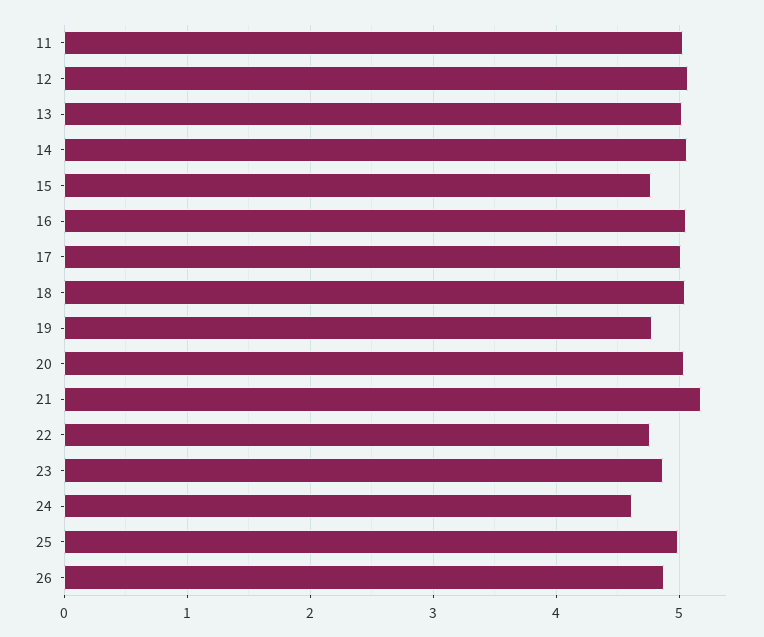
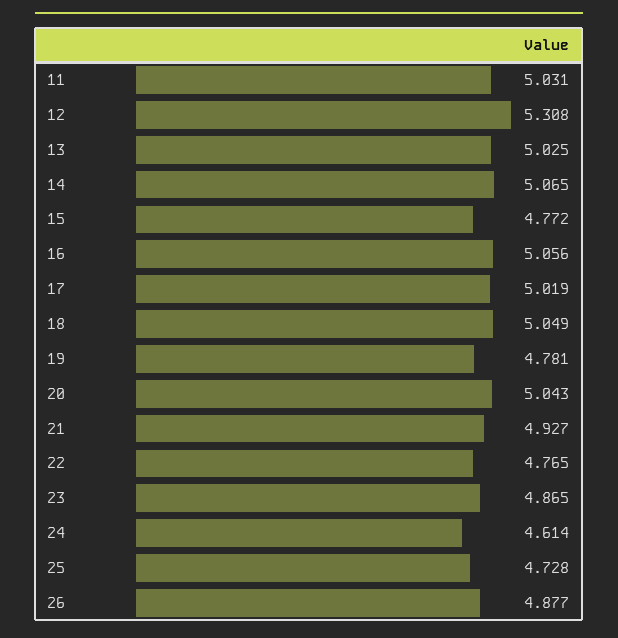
  {
    "11": 5.031,
-   "12": 5.1,
+   "12": 5.308,
    "13": 5.025,
    "14": 5.065,
    "15": 4.772,
    "16": 5.056,
    "17": 5.019,
    "18": 5.049,
    "19": 4.781,
    "20": 5.043,
-   "21": 5.2,
+   "21": 4.927,
    "22": 4.765,
    "23": 4.865,
    "24": 4.614,
-   "25": 5,
+   "25": 4.728,
    "26": 4.877
  }

